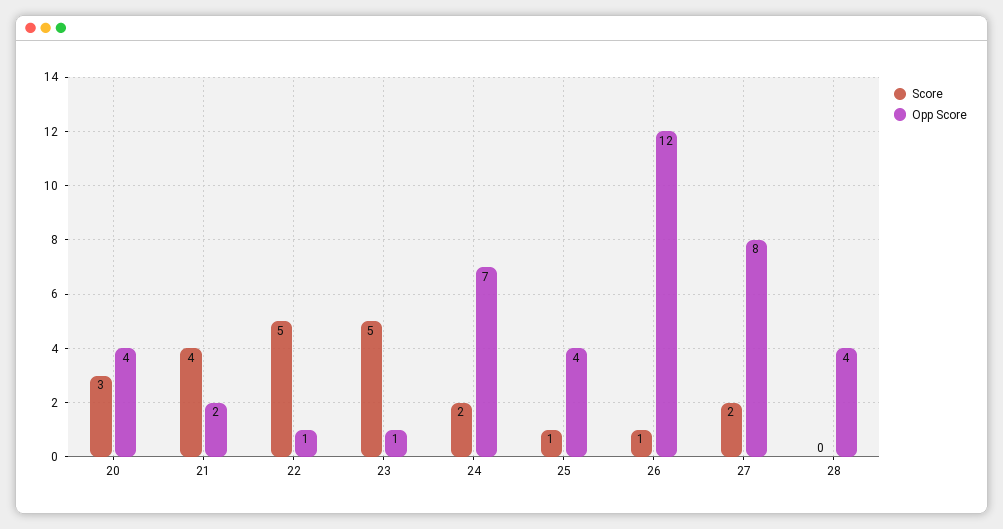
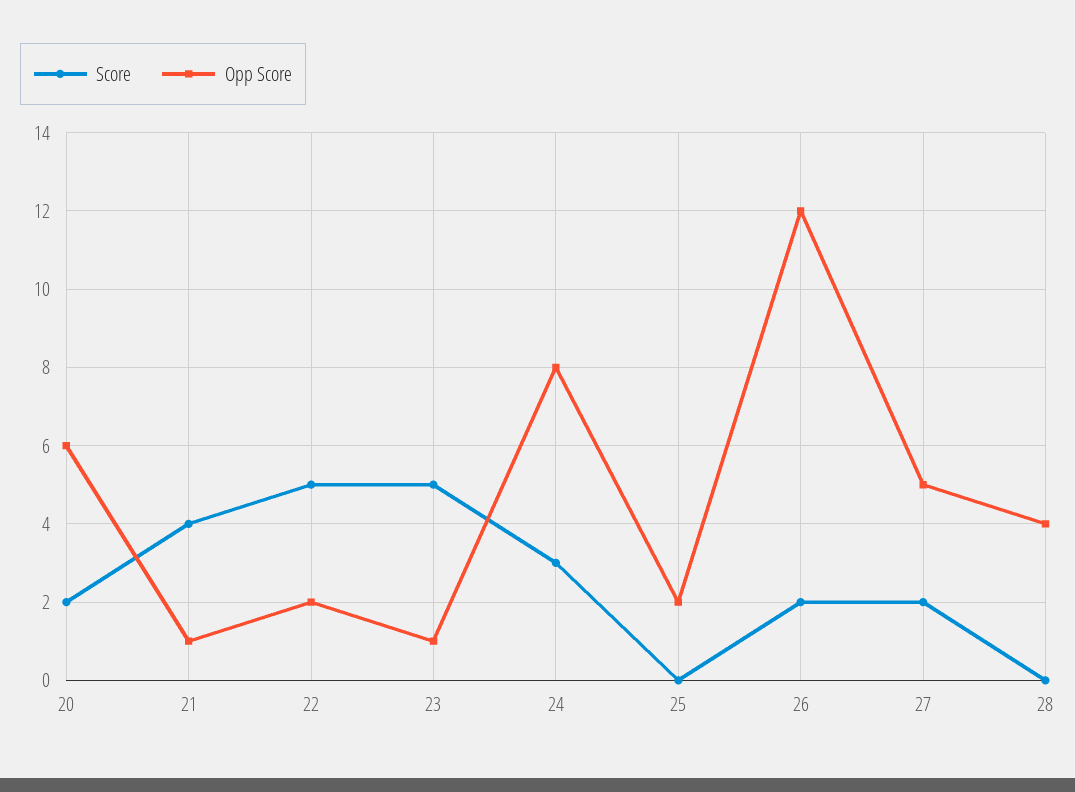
  {
    "Score": {
-     "20": 3,
+     "20": 2,
      "21": 4,
      "22": 5,
      "23": 5,
-     "24": 2,
+     "24": 3,
-     "25": 1,
+     "25": 0,
-     "26": 1,
+     "26": 2,
      "27": 2,
      "28": 0
    },
    "Opp Score": {
-     "20": 4,
+     "20": 6,
-     "21": 2,
+     "21": 1,
-     "22": 1,
+     "22": 2,
      "23": 1,
-     "24": 7,
+     "24": 8,
-     "25": 4,
+     "25": 2,
      "26": 12,
-     "27": 8,
+     "27": 5,
      "28": 4
    }
  }

